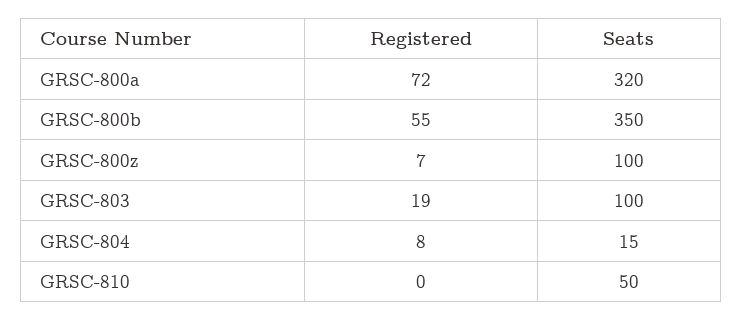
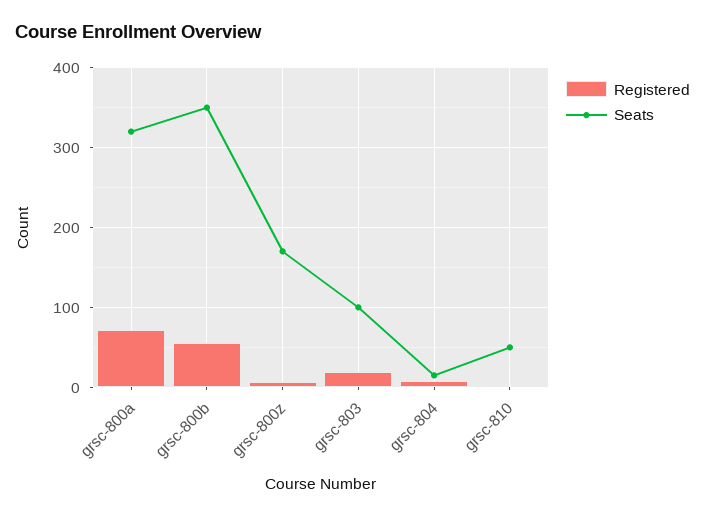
  {
    "Registered": {
      "GRSC-800a": 72,
      "GRSC-800b": 55,
      "GRSC-800z": 7,
      "GRSC-803": 19,
      "GRSC-804": 8,
      "GRSC-810": 0
    },
    "Seats": {
      "GRSC-800a": 320,
      "GRSC-800b": 350,
-     "GRSC-800z": 100,
+     "GRSC-800z": 170,
      "GRSC-803": 100,
      "GRSC-804": 15,
      "GRSC-810": 50
    }
  }

